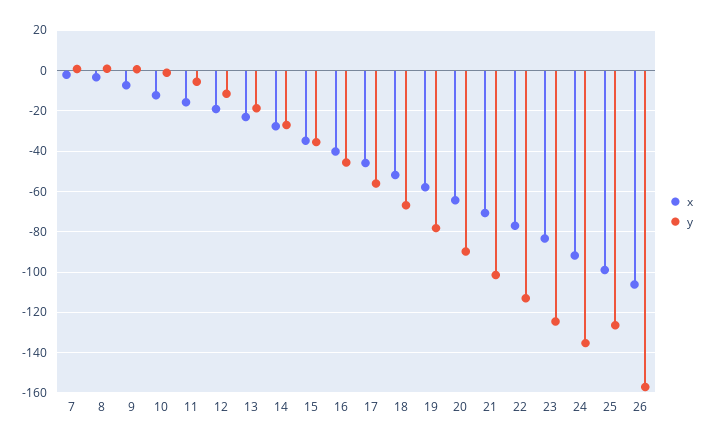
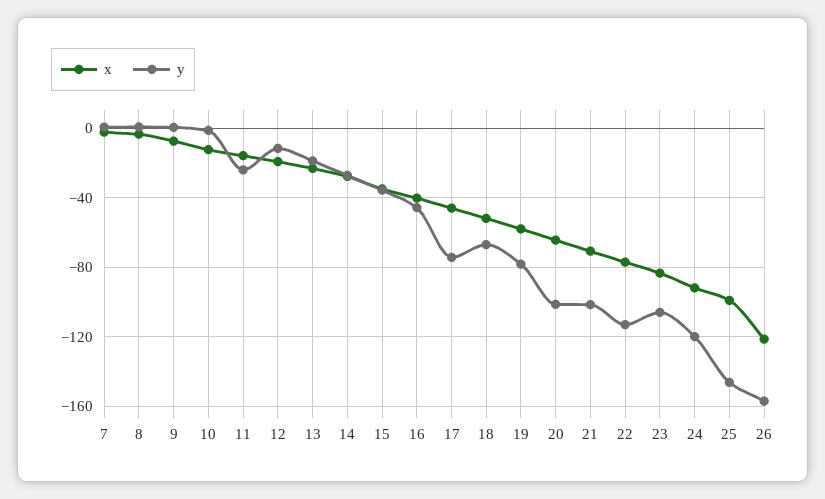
  {
    "x": {
      "7": 0,
      "8": -5,
      "9": -5,
      "10": -10,
      "11": -15,
      "12": -20,
      "13": -25,
      "14": -30,
      "15": -35,
      "16": -40,
      "17": -45,
      "18": -50,
      "19": -60,
      "20": -65,
      "21": -70,
      "22": -75,
      "23": -85,
      "24": -90,
      "25": -100,
-     "26": -105
+     "26": -120
    },
    "y": {
      "7": 0,
      "8": 0,
      "9": 0,
      "10": 0,
-     "11": -5,
+     "11": -25,
      "12": -10,
      "13": -20,
      "14": -25,
      "15": -35,
      "16": -45,
-     "17": -55,
+     "17": -75,
      "18": -65,
      "19": -80,
-     "20": -90,
+     "20": -100,
      "21": -100,
      "22": -115,
-     "23": -125,
+     "23": -105,
-     "24": -135,
+     "24": -120,
-     "25": -125,
+     "25": -145,
      "26": -155
    }
  }

